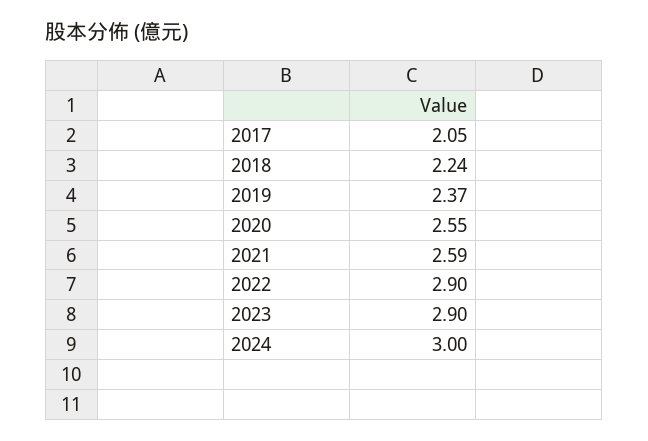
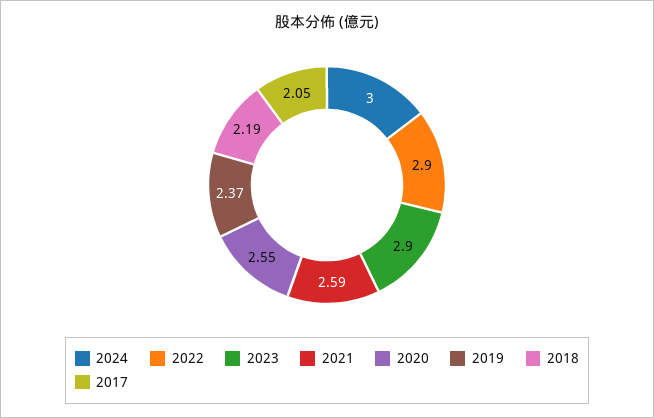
  {
    "2017": 2.05,
-   "2018": 2.24,
+   "2018": 2.19,
    "2019": 2.37,
    "2020": 2.55,
    "2021": 2.59,
    "2022": 2.9,
    "2023": 2.9,
    "2024": 3
  }

